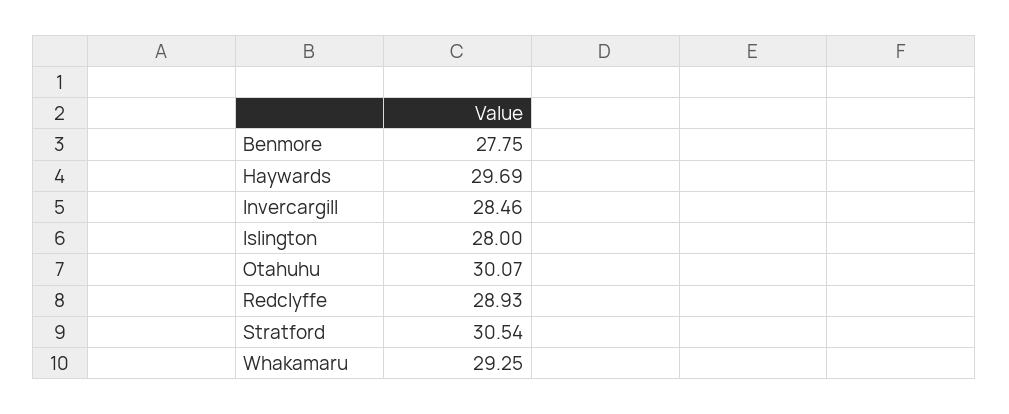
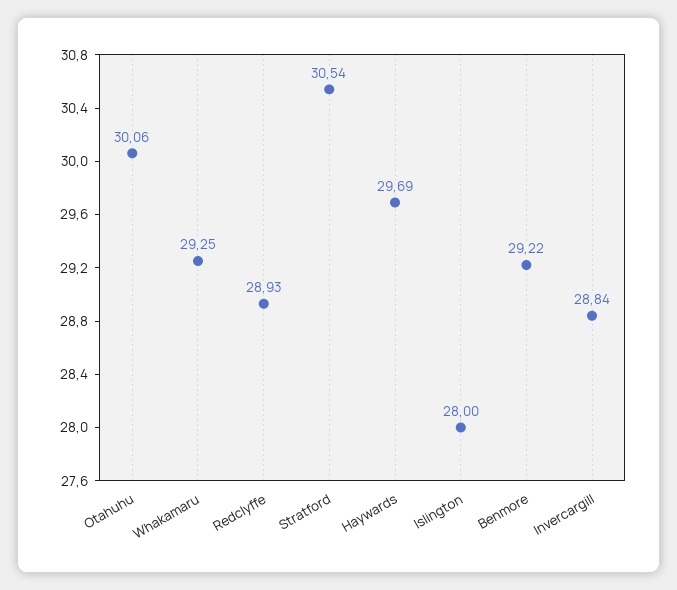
  {
-   "Benmore": 27.75,
+   "Benmore": 29.22,
    "Haywards": 29.69,
-   "Invercargill": 28.46,
+   "Invercargill": 28.84,
    "Islington": 28,
-   "Otahuhu": 30.07,
+   "Otahuhu": 30.06,
    "Redclyffe": 28.93,
    "Stratford": 30.54,
    "Whakamaru": 29.25
  }

